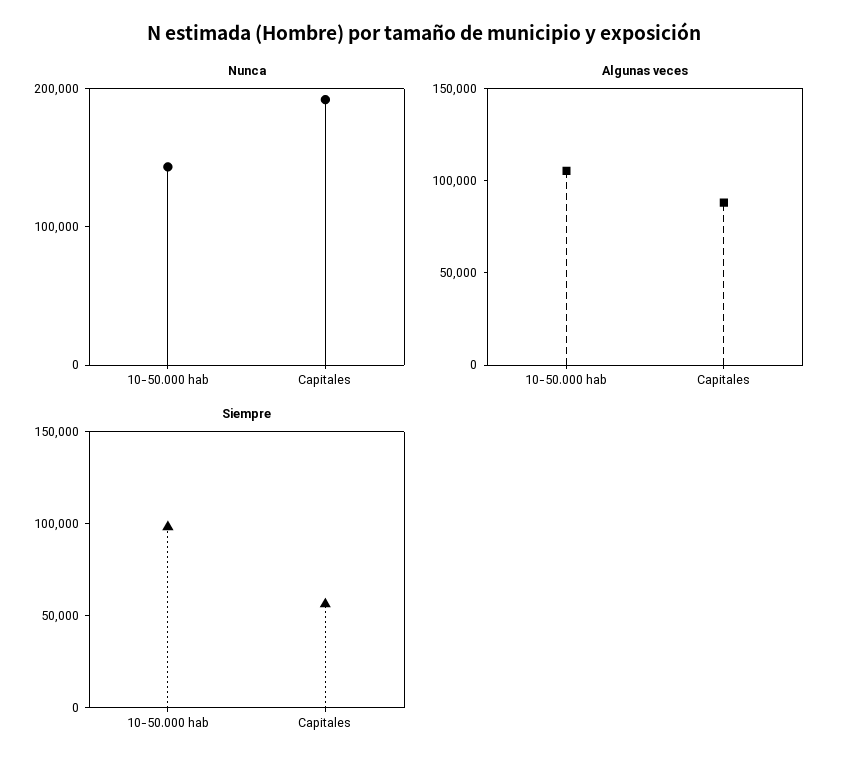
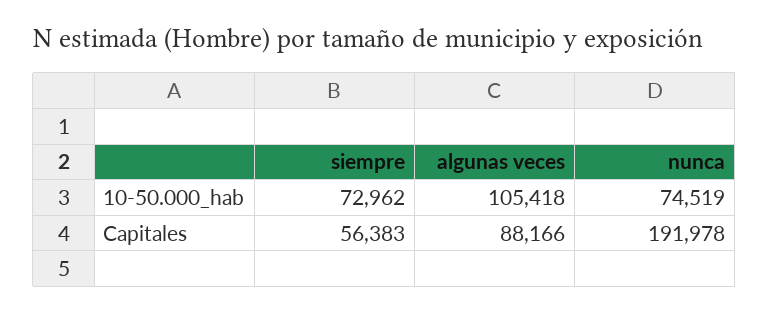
  {
    "Nunca": {
-     "10-50.000 hab": 140000,
+     "10-50.000 hab": 74519,
      "Capitales": 191978
    },
    "Algunas veces": {
      "10-50.000 hab": 105418,
      "Capitales": 88166
    },
    "Siempre": {
-     "10-50.000 hab": 100000,
+     "10-50.000 hab": 72962,
      "Capitales": 56383
    }
  }

